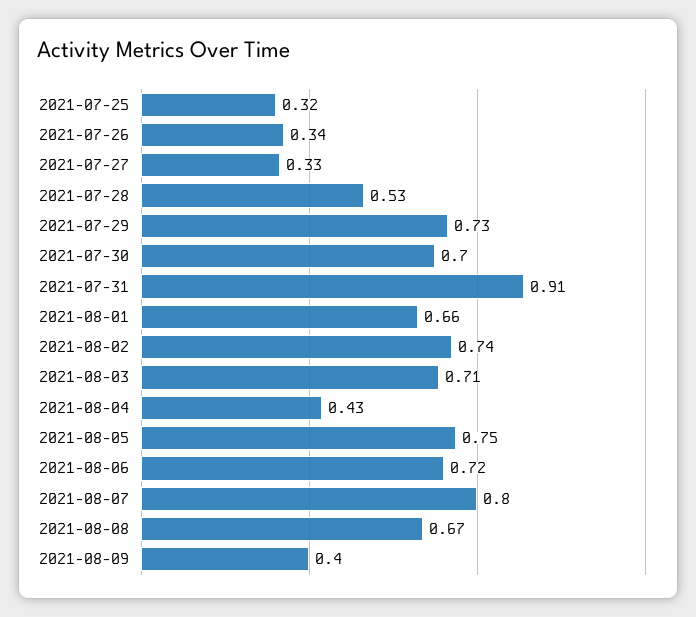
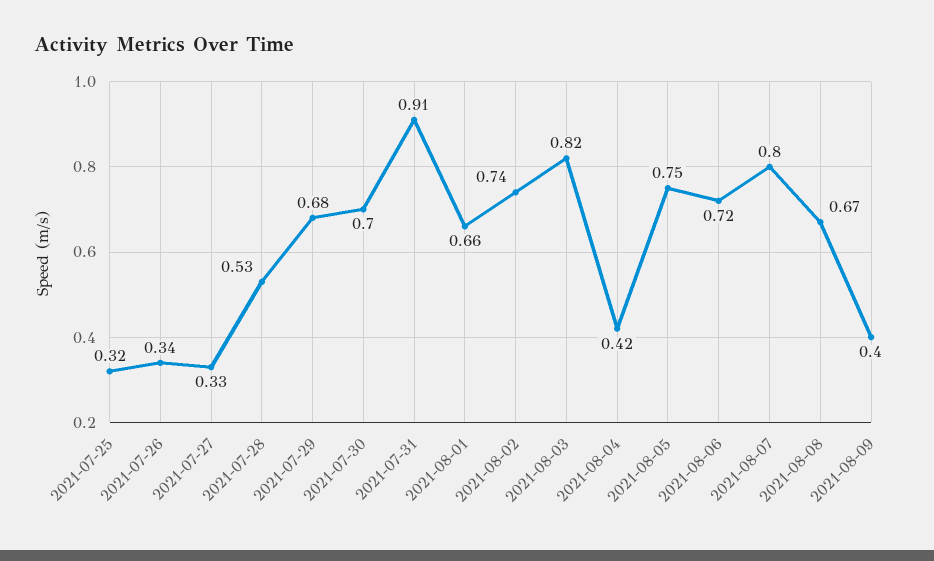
  {
    "2021-07-25": 0.32,
    "2021-07-26": 0.34,
    "2021-07-27": 0.33,
    "2021-07-28": 0.53,
-   "2021-07-29": 0.73,
+   "2021-07-29": 0.68,
    "2021-07-30": 0.7,
    "2021-07-31": 0.91,
    "2021-08-01": 0.66,
    "2021-08-02": 0.74,
-   "2021-08-03": 0.71,
+   "2021-08-03": 0.82,
-   "2021-08-04": 0.43,
+   "2021-08-04": 0.42,
    "2021-08-05": 0.75,
    "2021-08-06": 0.72,
    "2021-08-07": 0.8,
    "2021-08-08": 0.67,
    "2021-08-09": 0.4
  }

